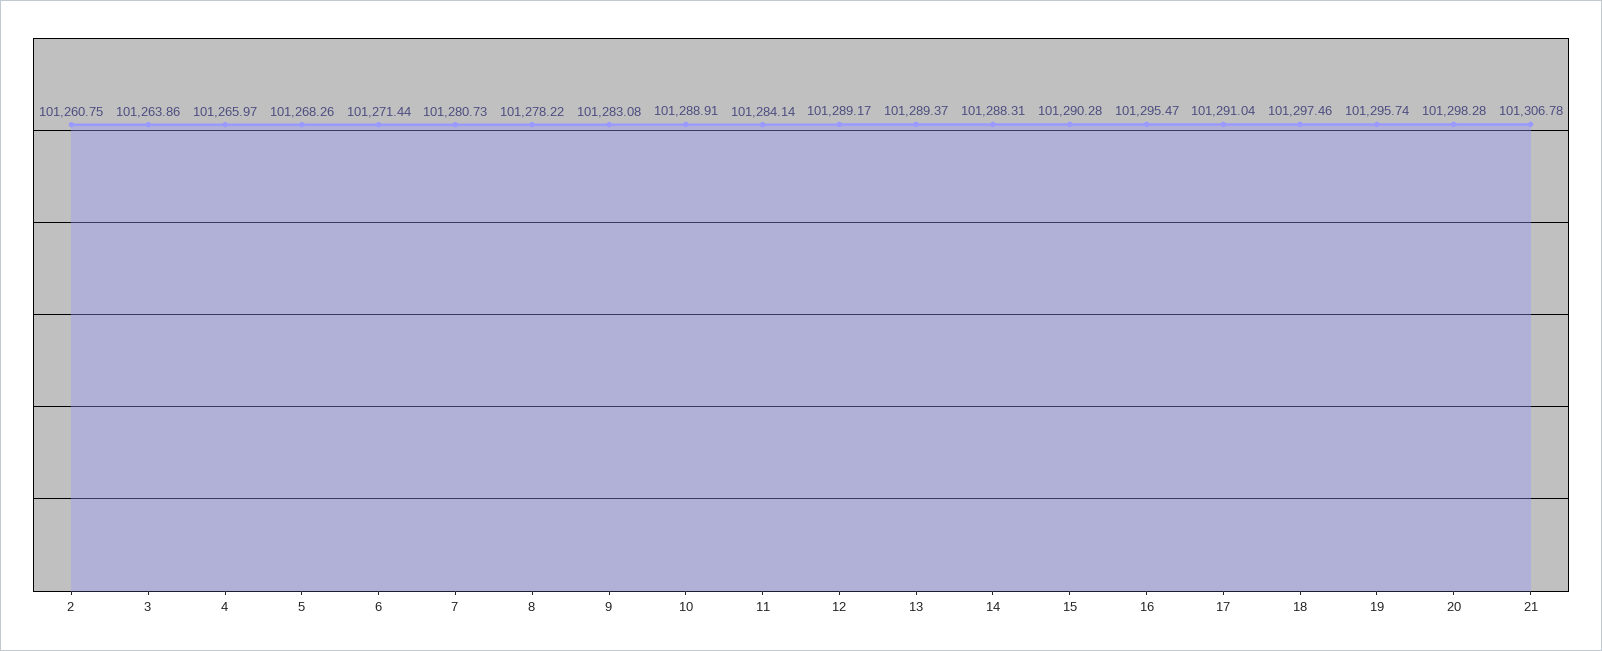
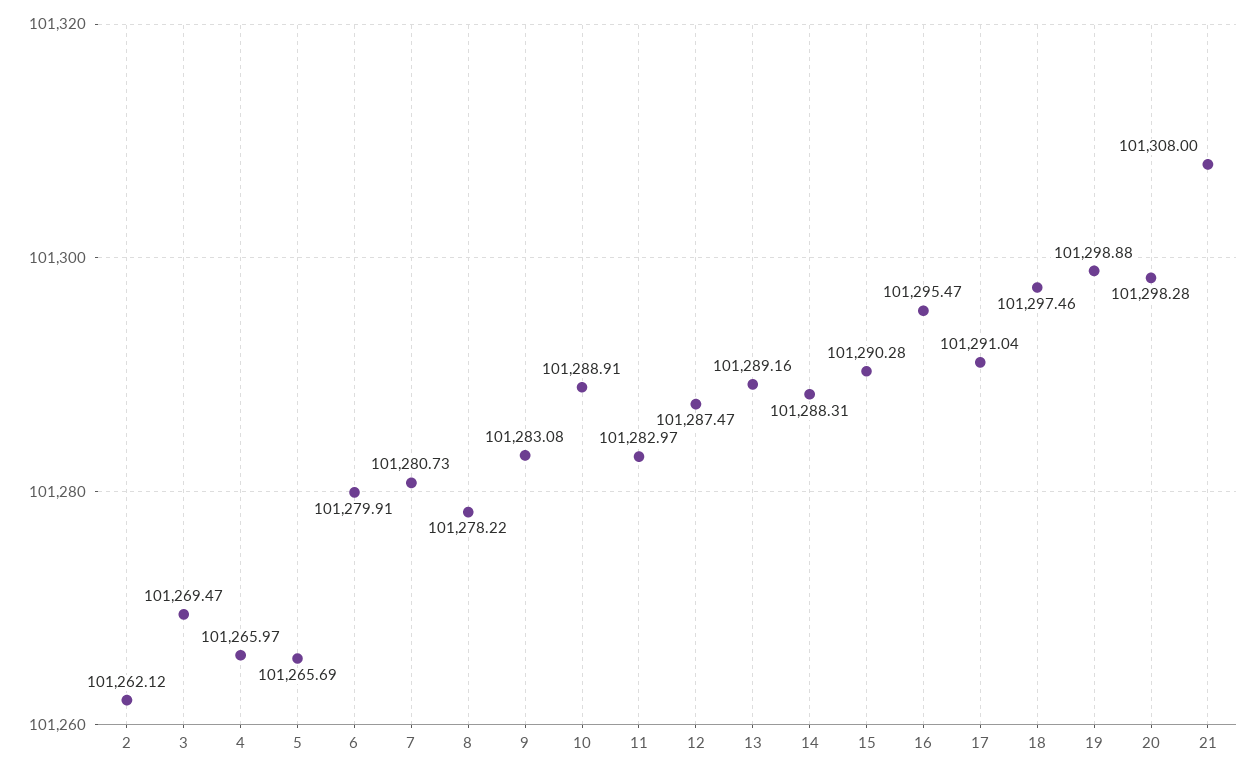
  {
-   "2": 101260.75,
+   "2": 101262.12,
-   "3": 101263.86,
+   "3": 101269.47,
    "4": 101265.97,
-   "5": 101268.26,
+   "5": 101265.69,
-   "6": 101271.44,
+   "6": 101279.91,
    "7": 101280.73,
    "8": 101278.22,
    "9": 101283.08,
    "10": 101288.91,
-   "11": 101284.14,
+   "11": 101282.97,
-   "12": 101289.17,
+   "12": 101287.47,
-   "13": 101289.37,
+   "13": 101289.16,
    "14": 101288.31,
    "15": 101290.28,
    "16": 101295.47,
    "17": 101291.04,
    "18": 101297.46,
-   "19": 101295.74,
+   "19": 101298.88,
    "20": 101298.28,
-   "21": 101306.78
+   "21": 101308
  }

